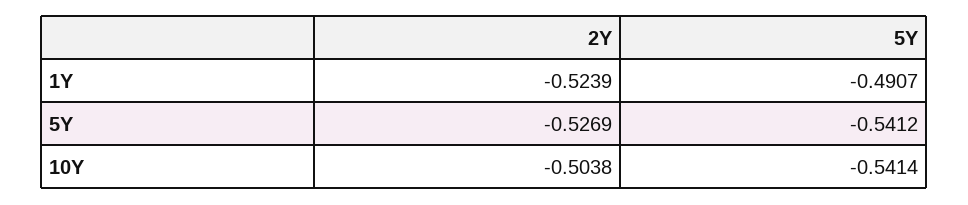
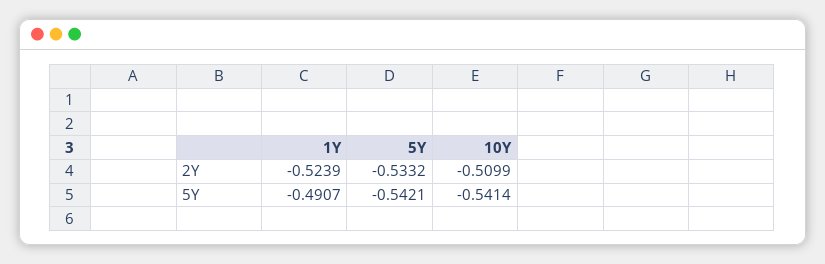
  {
    "2Y": {
      "1Y": -0.5239,
-     "5Y": -0.5269,
+     "5Y": -0.5332,
-     "10Y": -0.5038
+     "10Y": -0.5099
    },
    "5Y": {
      "1Y": -0.4907,
-     "5Y": -0.5412,
+     "5Y": -0.5421,
      "10Y": -0.5414
    }
  }

